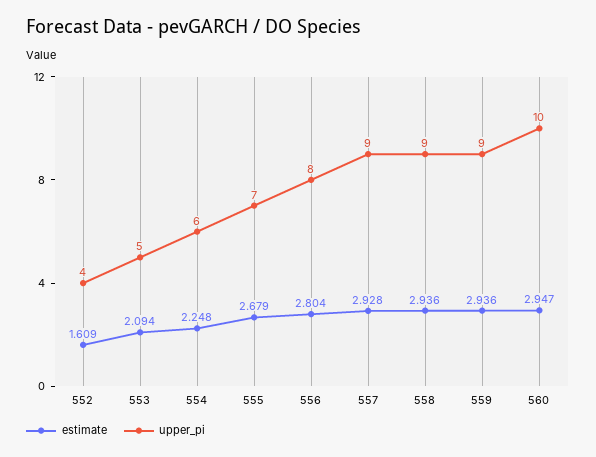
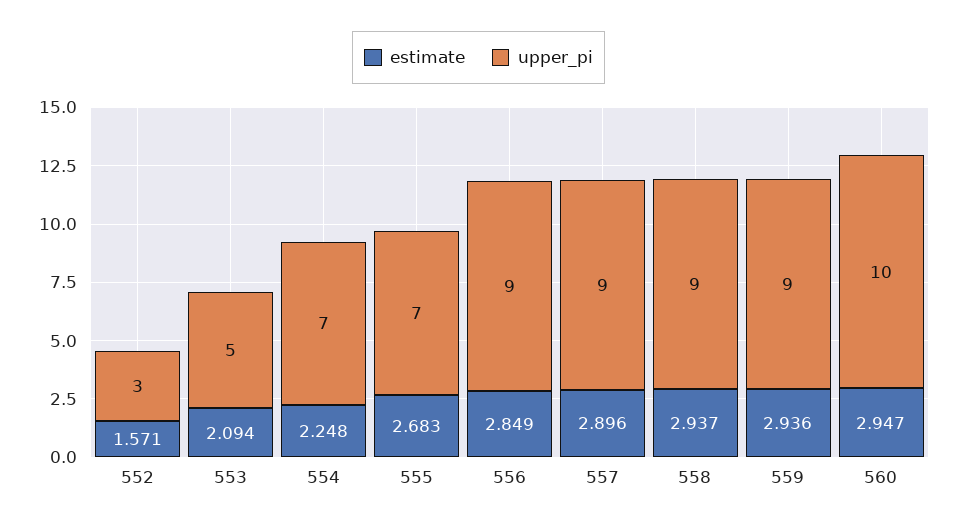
  {
    "estimate": {
-     "552": 1.609,
+     "552": 1.571,
      "553": 2.094,
      "554": 2.248,
-     "555": 2.679,
+     "555": 2.683,
-     "556": 2.804,
+     "556": 2.849,
-     "557": 2.928,
+     "557": 2.896,
-     "558": 2.936,
+     "558": 2.937,
      "559": 2.936,
      "560": 2.947
    },
    "upper_pi": {
-     "552": 4,
+     "552": 3,
      "553": 5,
-     "554": 6,
+     "554": 7,
      "555": 7,
-     "556": 8,
+     "556": 9,
      "557": 9,
      "558": 9,
      "559": 9,
      "560": 10
    }
  }

